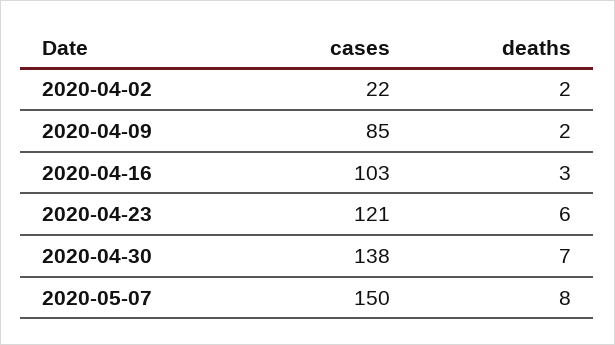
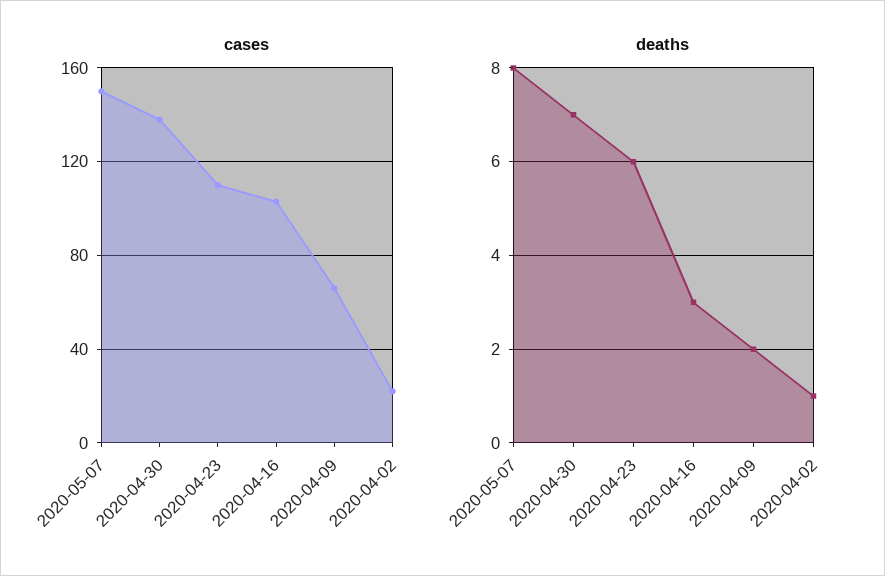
  {
    "cases": {
      "2020-04-02": 22,
-     "2020-04-09": 85,
+     "2020-04-09": 65,
      "2020-04-16": 103,
-     "2020-04-23": 121,
+     "2020-04-23": 110,
      "2020-04-30": 138,
      "2020-05-07": 150
    },
    "deaths": {
-     "2020-04-02": 2,
+     "2020-04-02": 1,
      "2020-04-09": 2,
      "2020-04-16": 3,
      "2020-04-23": 6,
      "2020-04-30": 7,
      "2020-05-07": 8
    }
  }

